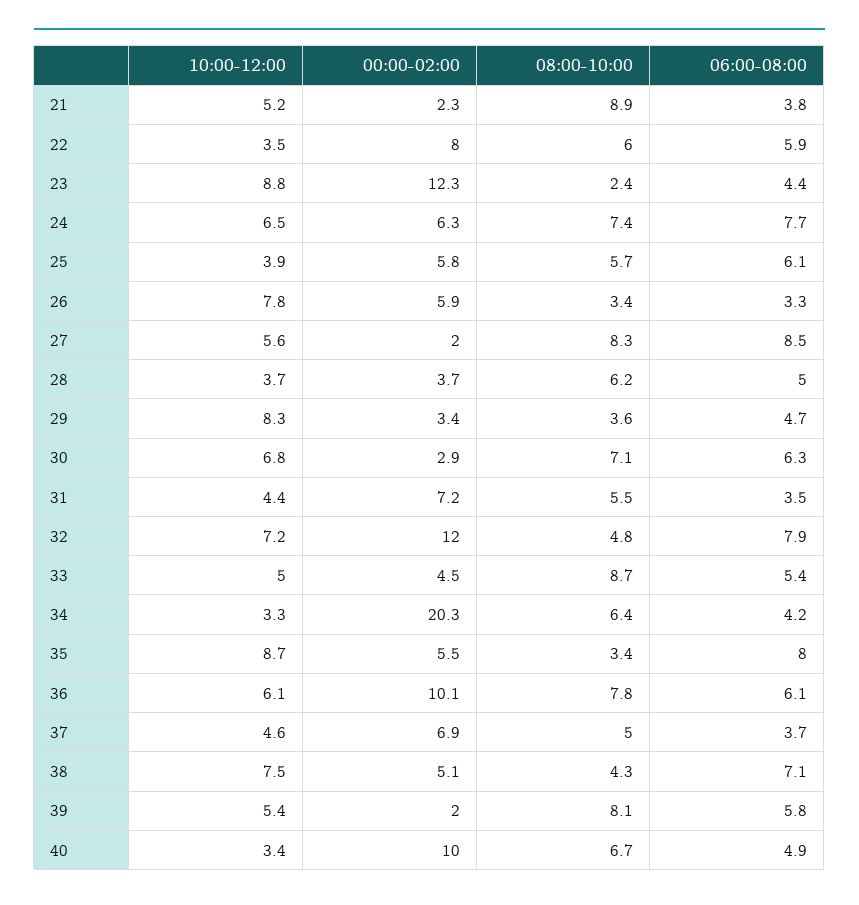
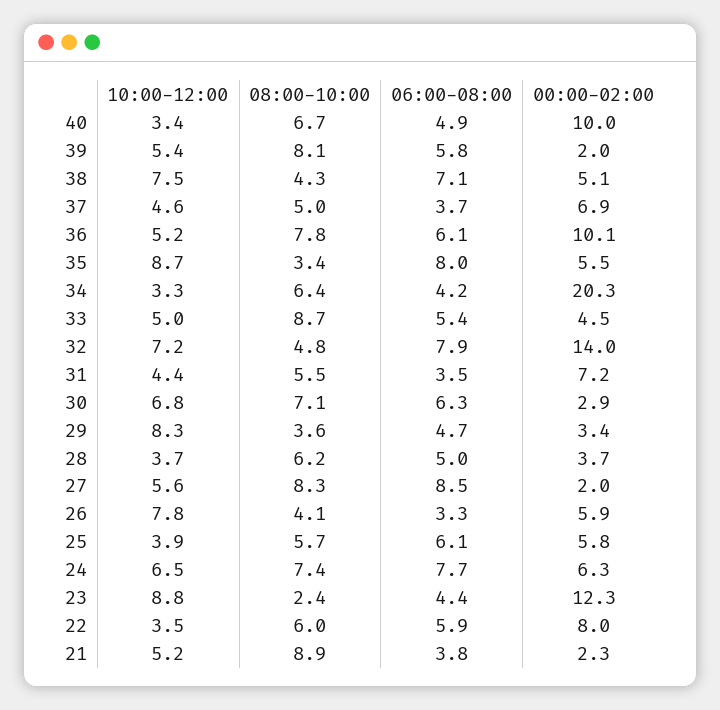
  {
    "10:00-12:00": {
      "21": 5.2,
      "22": 3.5,
      "23": 8.8,
      "24": 6.5,
      "25": 3.9,
      "26": 7.8,
      "27": 5.6,
      "28": 3.7,
      "29": 8.3,
      "30": 6.8,
      "31": 4.4,
      "32": 7.2,
      "33": 5,
      "34": 3.3,
      "35": 8.7,
-     "36": 6.1,
+     "36": 5.2,
      "37": 4.6,
      "38": 7.5,
      "39": 5.4,
      "40": 3.4
    },
    "00:00-02:00": {
      "21": 2.3,
      "22": 8,
      "23": 12.3,
      "24": 6.3,
      "25": 5.8,
      "26": 5.9,
      "27": 2,
      "28": 3.7,
      "29": 3.4,
      "30": 2.9,
      "31": 7.2,
-     "32": 12,
+     "32": 14,
      "33": 4.5,
      "34": 20.3,
      "35": 5.5,
      "36": 10.1,
      "37": 6.9,
      "38": 5.1,
      "39": 2,
      "40": 10
    },
    "08:00-10:00": {
      "21": 8.9,
      "22": 6,
      "23": 2.4,
      "24": 7.4,
      "25": 5.7,
-     "26": 3.4,
+     "26": 4.1,
      "27": 8.3,
      "28": 6.2,
      "29": 3.6,
      "30": 7.1,
      "31": 5.5,
      "32": 4.8,
      "33": 8.7,
      "34": 6.4,
      "35": 3.4,
      "36": 7.8,
      "37": 5,
      "38": 4.3,
      "39": 8.1,
      "40": 6.7
    },
    "06:00-08:00": {
      "21": 3.8,
      "22": 5.9,
      "23": 4.4,
      "24": 7.7,
      "25": 6.1,
      "26": 3.3,
      "27": 8.5,
      "28": 5,
      "29": 4.7,
      "30": 6.3,
      "31": 3.5,
      "32": 7.9,
      "33": 5.4,
      "34": 4.2,
      "35": 8,
      "36": 6.1,
      "37": 3.7,
      "38": 7.1,
      "39": 5.8,
      "40": 4.9
    }
  }

